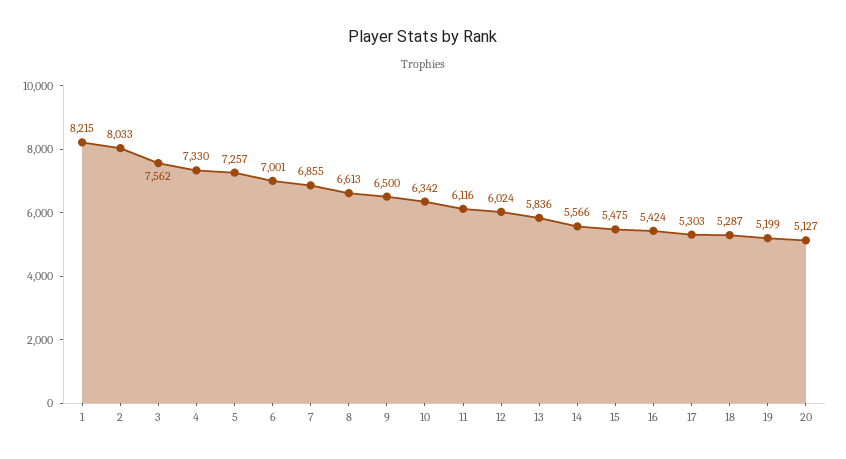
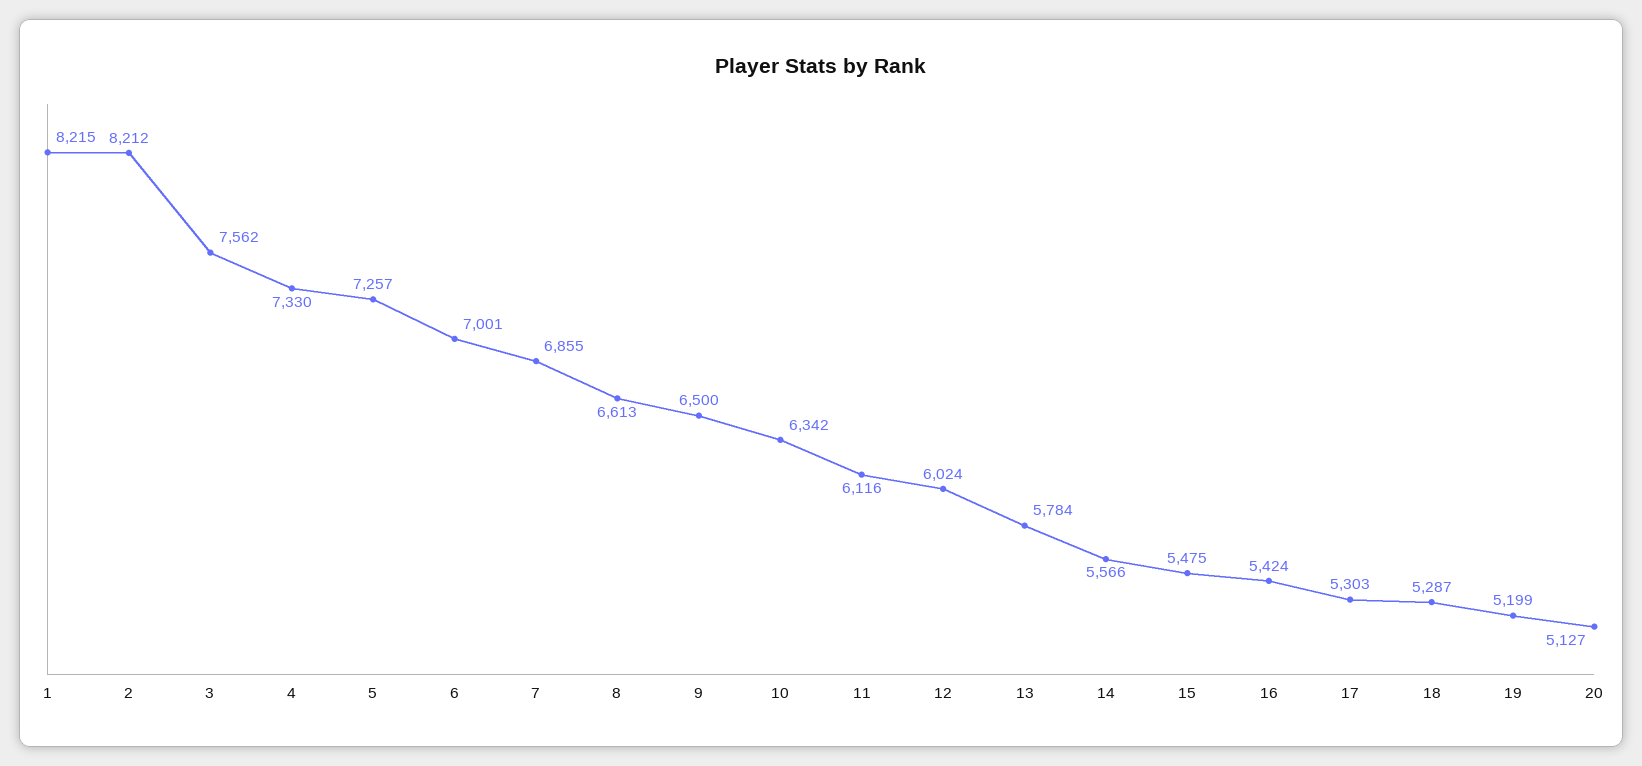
  {
    "1": 8215,
-   "2": 8033,
+   "2": 8212,
    "3": 7562,
    "4": 7330,
    "5": 7257,
    "6": 7001,
    "7": 6855,
    "8": 6613,
    "9": 6500,
    "10": 6342,
    "11": 6116,
    "12": 6024,
-   "13": 5836,
+   "13": 5784,
    "14": 5566,
    "15": 5475,
    "16": 5424,
    "17": 5303,
    "18": 5287,
    "19": 5199,
    "20": 5127
  }

